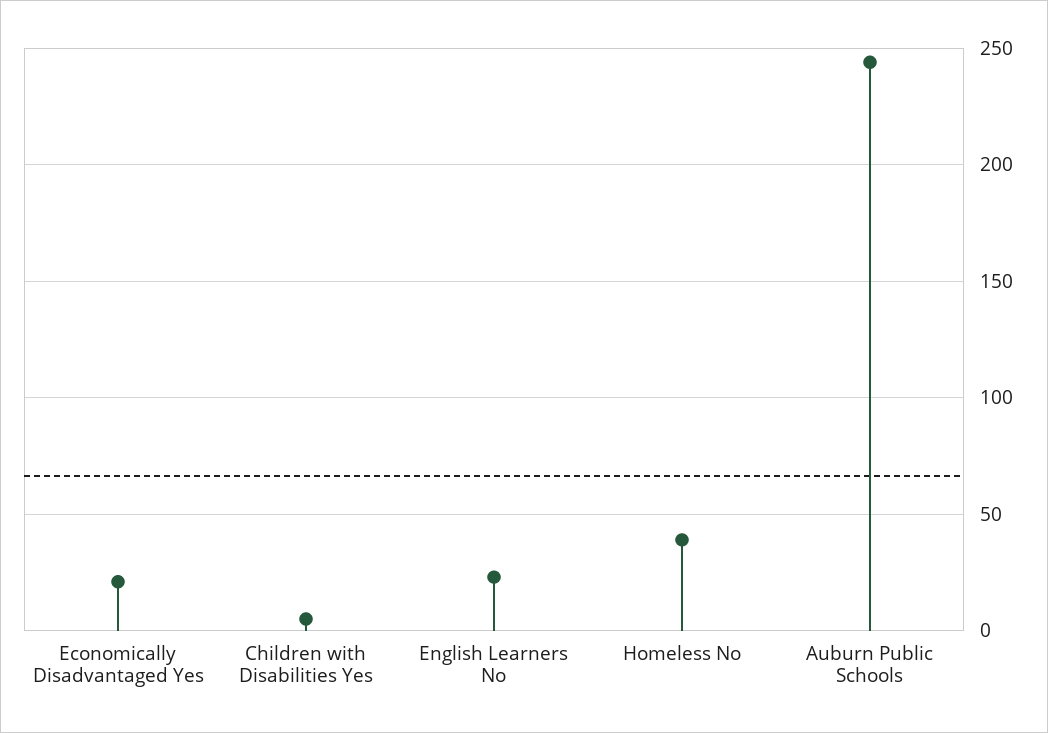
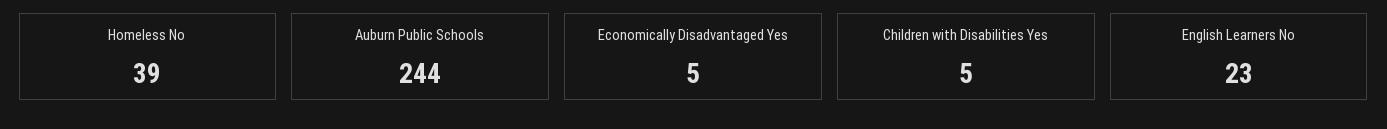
  {
-   "Economically Disadvantaged Yes": 20,
+   "Economically Disadvantaged Yes": 5,
    "Children with Disabilities Yes": 5,
    "English Learners No": 23,
    "Homeless No": 39,
    "Auburn Public Schools": 244
  }

